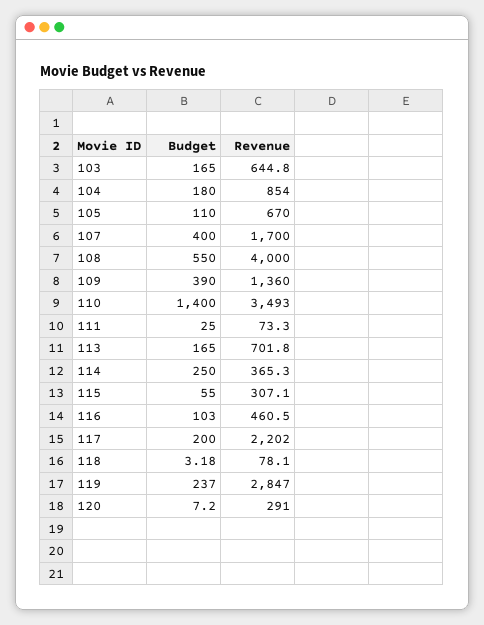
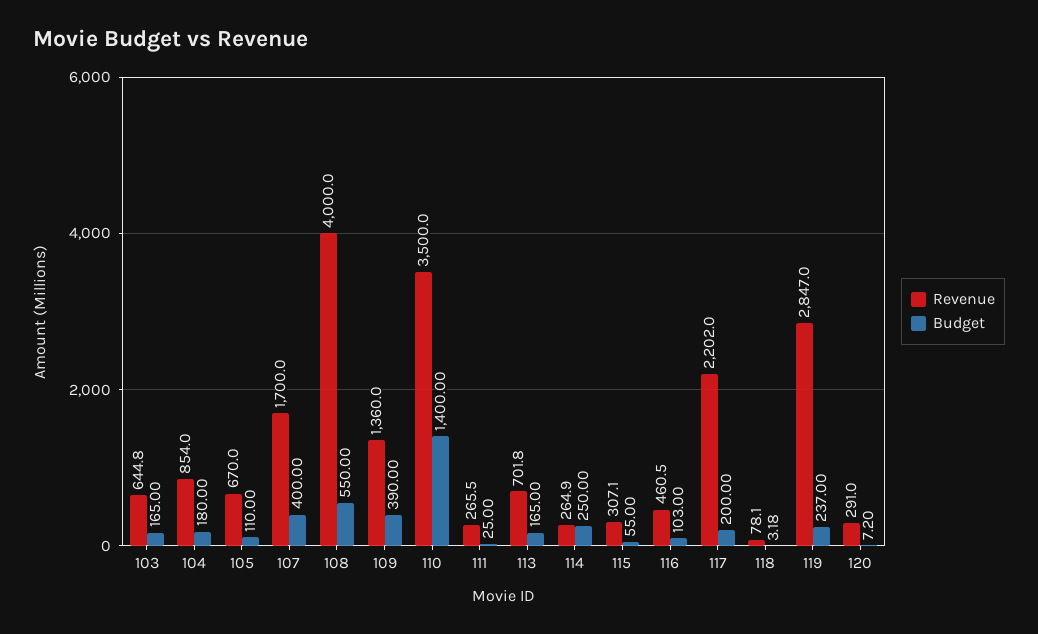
  {
    "Budget": {
      "103": 165,
      "104": 180,
      "105": 110,
      "107": 400,
      "108": 550,
      "109": 390,
      "110": 1400,
      "111": 25,
      "113": 165,
      "114": 250,
      "115": 55,
      "116": 103,
      "117": 200,
      "118": 3.18,
      "119": 237,
      "120": 7.2
    },
    "Revenue": {
      "103": 644.8,
      "104": 854,
      "105": 670,
      "107": 1700,
      "108": 4000,
      "109": 1360,
-     "110": 3493,
+     "110": 3500,
-     "111": 73.3,
+     "111": 265.5,
      "113": 701.8,
-     "114": 365.3,
+     "114": 264.9,
      "115": 307.1,
      "116": 460.5,
      "117": 2202,
      "118": 78.1,
      "119": 2847,
      "120": 291
    }
  }

